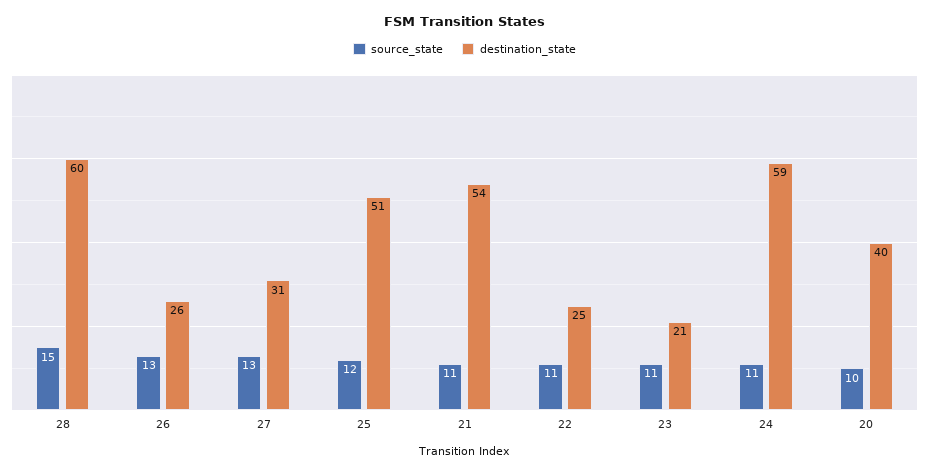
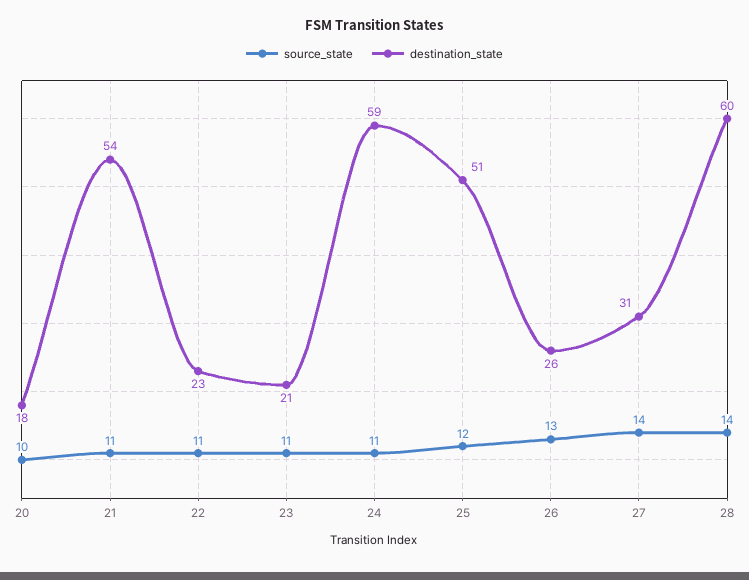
  {
    "source_state": {
-     "28": 15,
+     "28": 14,
      "26": 13,
-     "27": 13,
+     "27": 14,
      "25": 12,
      "21": 11,
      "22": 11,
      "23": 11,
      "24": 11,
      "20": 10
    },
    "destination_state": {
      "28": 60,
      "26": 26,
      "27": 31,
      "25": 51,
      "21": 54,
-     "22": 25,
+     "22": 23,
      "23": 21,
      "24": 59,
-     "20": 40
+     "20": 18
    }
  }

